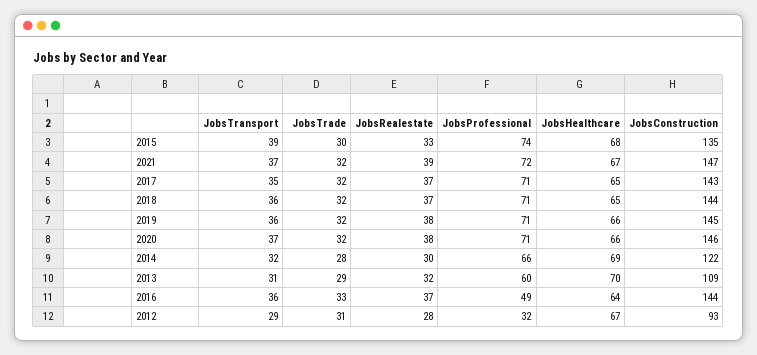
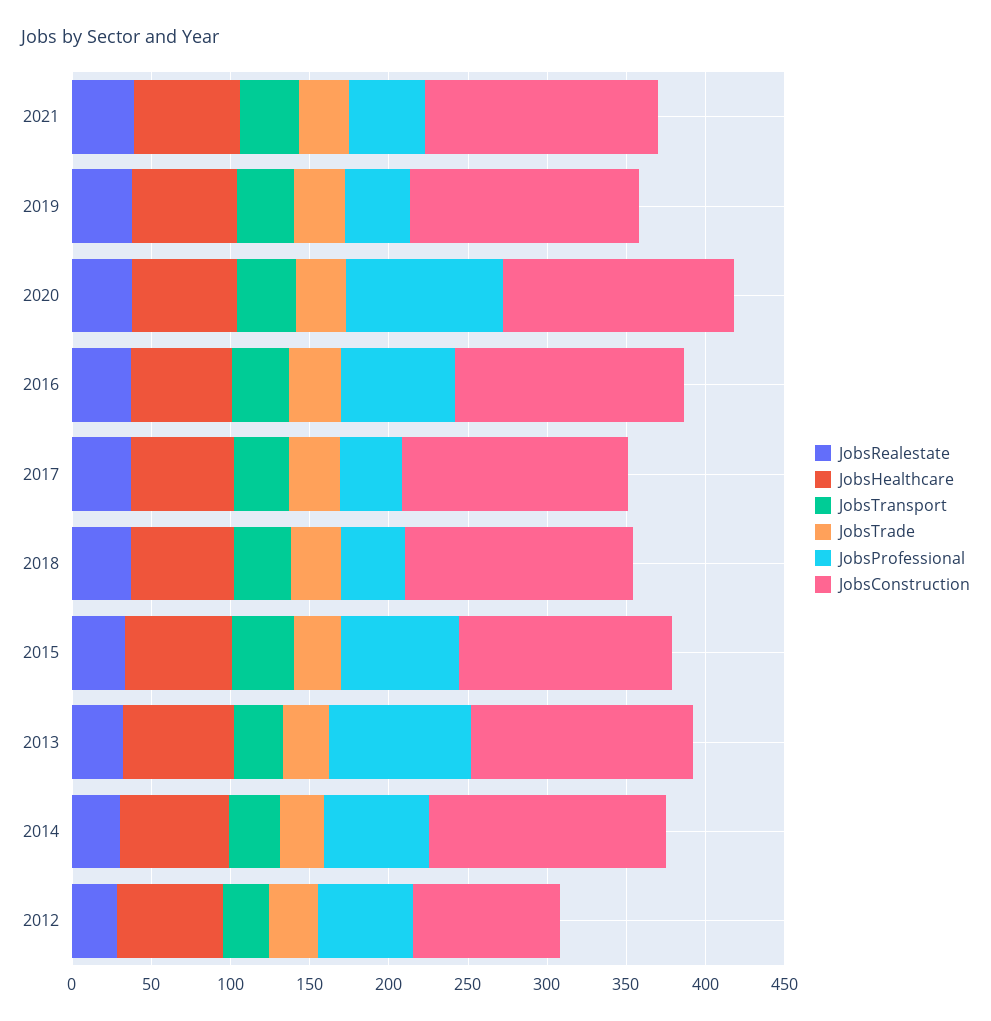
  {
    "JobsTransport": {
      "2015": 39,
      "2021": 37,
      "2017": 35,
      "2018": 36,
      "2019": 36,
      "2020": 37,
      "2014": 32,
      "2013": 31,
      "2016": 36,
      "2012": 29
    },
    "JobsTrade": {
      "2015": 30,
      "2021": 32,
      "2017": 32,
      "2018": 32,
      "2019": 32,
      "2020": 32,
      "2014": 28,
      "2013": 29,
      "2016": 33,
      "2012": 31
    },
    "JobsRealestate": {
      "2015": 33,
      "2021": 39,
      "2017": 37,
      "2018": 37,
      "2019": 38,
      "2020": 38,
      "2014": 30,
      "2013": 32,
      "2016": 37,
      "2012": 28
    },
    "JobsProfessional": {
      "2015": 74,
-     "2021": 72,
+     "2021": 50,
-     "2017": 71,
+     "2017": 40,
-     "2018": 71,
+     "2018": 40,
-     "2019": 71,
+     "2019": 40,
-     "2020": 71,
+     "2020": 100,
      "2014": 66,
-     "2013": 60,
+     "2013": 90,
-     "2016": 49,
+     "2016": 70,
-     "2012": 32
+     "2012": 60
    },
    "JobsHealthcare": {
      "2015": 68,
      "2021": 67,
      "2017": 65,
      "2018": 65,
      "2019": 66,
      "2020": 66,
      "2014": 69,
      "2013": 70,
      "2016": 64,
      "2012": 67
    },
    "JobsConstruction": {
      "2015": 135,
      "2021": 147,
      "2017": 143,
      "2018": 144,
      "2019": 145,
      "2020": 146,
-     "2014": 122,
+     "2014": 150,
-     "2013": 109,
+     "2013": 140,
      "2016": 144,
      "2012": 93
    }
  }

